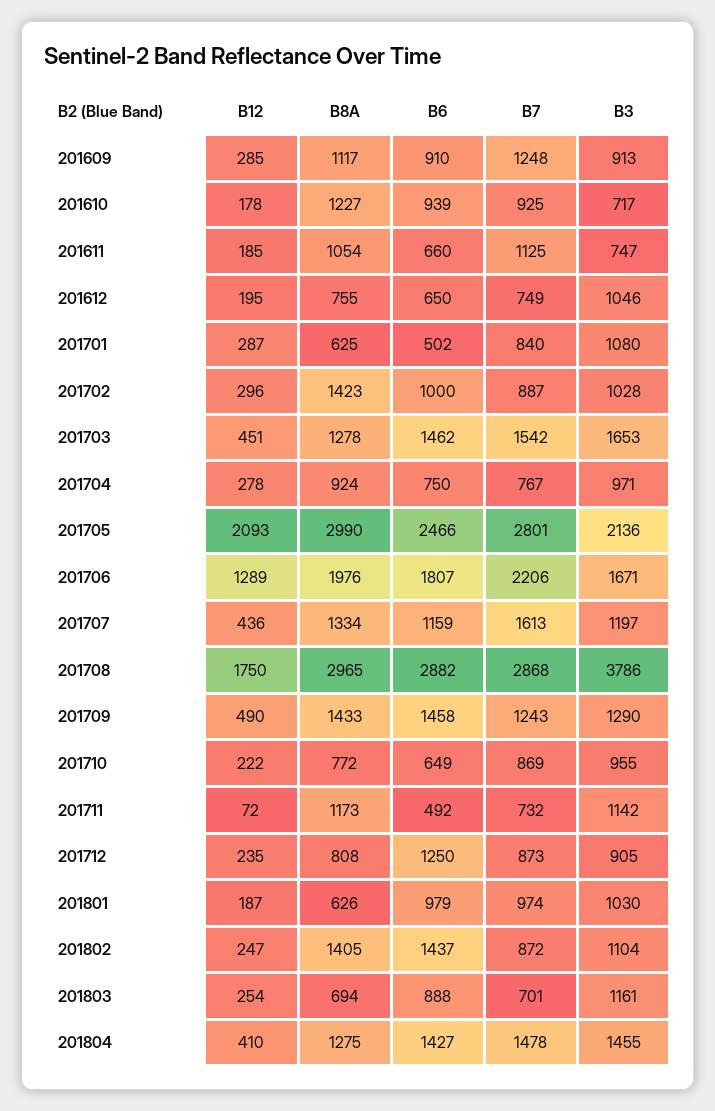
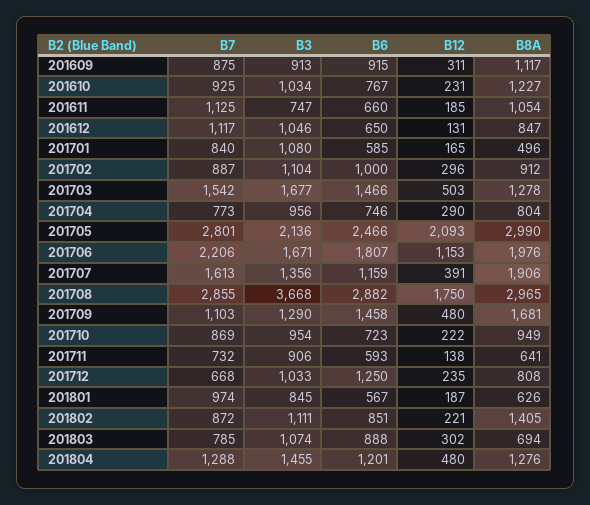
  {
    "B12": {
-     "201609": 285,
+     "201609": 311,
-     "201610": 178,
+     "201610": 231,
      "201611": 185,
-     "201612": 195,
+     "201612": 131,
-     "201701": 287,
+     "201701": 165,
      "201702": 296,
-     "201703": 451,
+     "201703": 503,
-     "201704": 278,
+     "201704": 290,
      "201705": 2093,
-     "201706": 1289,
+     "201706": 1153,
-     "201707": 436,
+     "201707": 391,
      "201708": 1750,
-     "201709": 490,
+     "201709": 480,
      "201710": 222,
-     "201711": 72,
+     "201711": 138,
      "201712": 235,
      "201801": 187,
-     "201802": 247,
+     "201802": 221,
-     "201803": 254,
+     "201803": 302,
-     "201804": 410
+     "201804": 480
    },
    "B8A": {
      "201609": 1117,
      "201610": 1227,
      "201611": 1054,
-     "201612": 755,
+     "201612": 847,
-     "201701": 625,
+     "201701": 496,
-     "201702": 1423,
+     "201702": 912,
      "201703": 1278,
-     "201704": 924,
+     "201704": 804,
      "201705": 2990,
      "201706": 1976,
-     "201707": 1334,
+     "201707": 1906,
      "201708": 2965,
-     "201709": 1433,
+     "201709": 1681,
-     "201710": 772,
+     "201710": 949,
-     "201711": 1173,
+     "201711": 641,
      "201712": 808,
      "201801": 626,
      "201802": 1405,
      "201803": 694,
-     "201804": 1275
+     "201804": 1276
    },
    "B6": {
-     "201609": 910,
+     "201609": 915,
-     "201610": 939,
+     "201610": 767,
      "201611": 660,
      "201612": 650,
-     "201701": 502,
+     "201701": 585,
      "201702": 1000,
-     "201703": 1462,
+     "201703": 1466,
-     "201704": 750,
+     "201704": 746,
      "201705": 2466,
      "201706": 1807,
      "201707": 1159,
      "201708": 2882,
      "201709": 1458,
-     "201710": 649,
+     "201710": 723,
-     "201711": 492,
+     "201711": 593,
      "201712": 1250,
-     "201801": 979,
+     "201801": 567,
-     "201802": 1437,
+     "201802": 851,
      "201803": 888,
-     "201804": 1427
+     "201804": 1201
    },
    "B7": {
-     "201609": 1248,
+     "201609": 875,
      "201610": 925,
      "201611": 1125,
-     "201612": 749,
+     "201612": 1117,
      "201701": 840,
      "201702": 887,
      "201703": 1542,
-     "201704": 767,
+     "201704": 773,
      "201705": 2801,
      "201706": 2206,
      "201707": 1613,
-     "201708": 2868,
+     "201708": 2855,
-     "201709": 1243,
+     "201709": 1103,
      "201710": 869,
      "201711": 732,
-     "201712": 873,
+     "201712": 668,
      "201801": 974,
      "201802": 872,
-     "201803": 701,
+     "201803": 785,
-     "201804": 1478
+     "201804": 1288
    },
    "B3": {
      "201609": 913,
-     "201610": 717,
+     "201610": 1034,
      "201611": 747,
      "201612": 1046,
      "201701": 1080,
-     "201702": 1028,
+     "201702": 1104,
-     "201703": 1653,
+     "201703": 1677,
-     "201704": 971,
+     "201704": 956,
      "201705": 2136,
      "201706": 1671,
-     "201707": 1197,
+     "201707": 1356,
-     "201708": 3786,
+     "201708": 3668,
      "201709": 1290,
-     "201710": 955,
+     "201710": 954,
-     "201711": 1142,
+     "201711": 906,
-     "201712": 905,
+     "201712": 1033,
-     "201801": 1030,
+     "201801": 845,
-     "201802": 1104,
+     "201802": 1111,
-     "201803": 1161,
+     "201803": 1074,
      "201804": 1455
    }
  }

